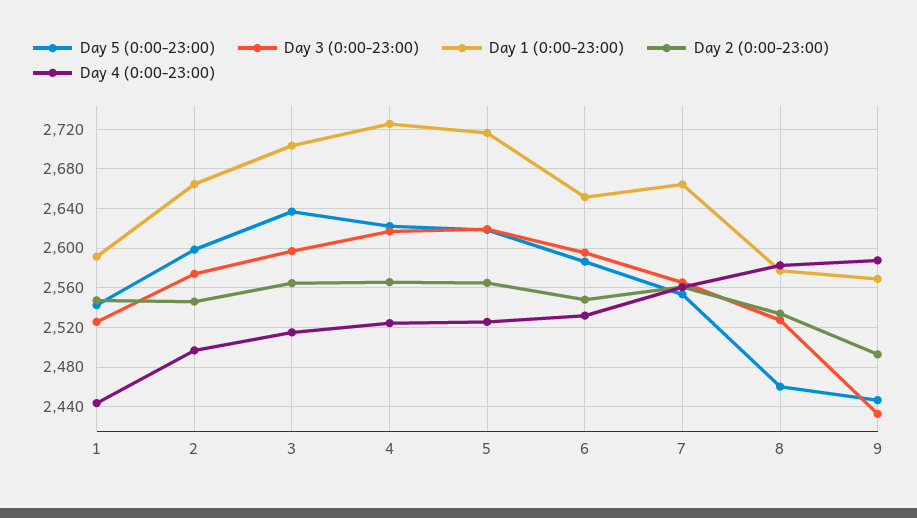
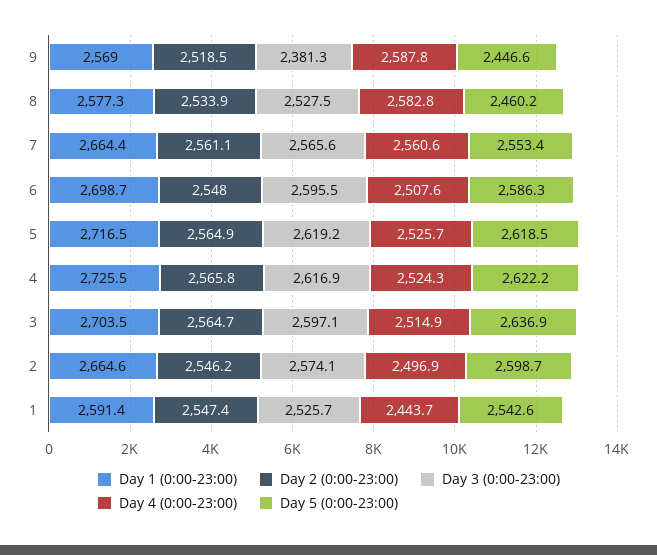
  {
    "Day 5 (0:00-23:00)": {
      "1": 2542.6,
      "2": 2598.7,
      "3": 2636.9,
      "4": 2622.2,
      "5": 2618.5,
      "6": 2586.3,
      "7": 2553.4,
      "8": 2460.2,
      "9": 2446.6
    },
    "Day 3 (0:00-23:00)": {
      "1": 2525.7,
      "2": 2574.1,
      "3": 2597.1,
      "4": 2616.9,
      "5": 2619.2,
      "6": 2595.5,
      "7": 2565.6,
      "8": 2527.5,
-     "9": 2430
+     "9": 2381.3
    },
    "Day 1 (0:00-23:00)": {
      "1": 2591.4,
      "2": 2664.6,
      "3": 2703.5,
      "4": 2725.5,
      "5": 2716.5,
-     "6": 2650,
+     "6": 2698.7,
      "7": 2664.4,
      "8": 2577.3,
      "9": 2569
    },
    "Day 2 (0:00-23:00)": {
      "1": 2547.4,
      "2": 2546.2,
      "3": 2564.7,
      "4": 2565.8,
      "5": 2564.9,
      "6": 2548,
      "7": 2561.1,
      "8": 2533.9,
-     "9": 2490
+     "9": 2518.5
    },
    "Day 4 (0:00-23:00)": {
      "1": 2443.7,
      "2": 2496.9,
      "3": 2514.9,
      "4": 2524.3,
      "5": 2525.7,
-     "6": 2530,
+     "6": 2507.6,
      "7": 2560.6,
      "8": 2582.8,
      "9": 2587.8
    }
  }

